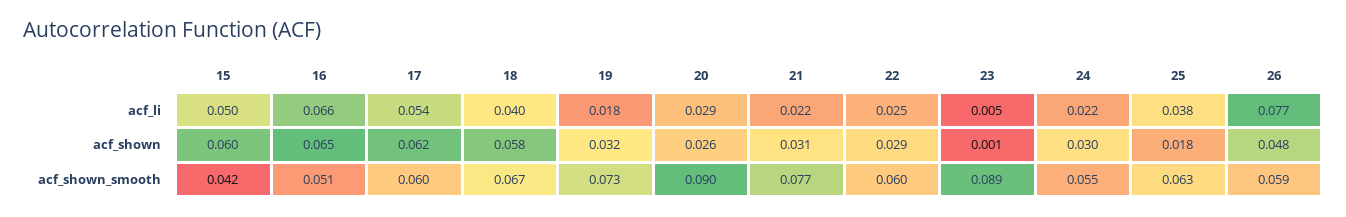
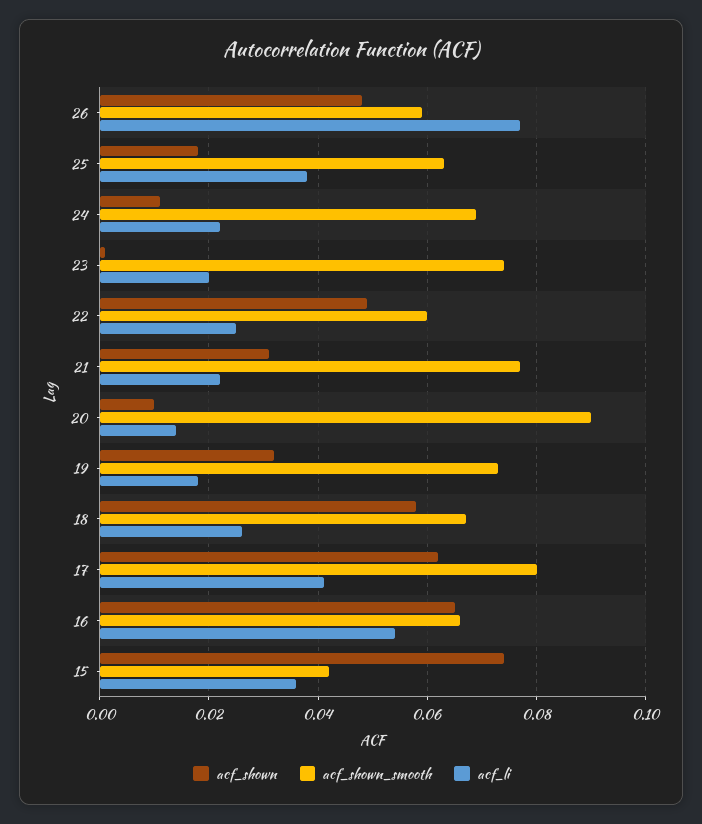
  {
    "acf_li": {
-     "15": 0.05,
+     "15": 0.035,
-     "16": 0.066,
+     "16": 0.055,
-     "17": 0.054,
+     "17": 0.04,
-     "18": 0.04,
+     "18": 0.025,
      "19": 0.018,
-     "20": 0.029,
+     "20": 0.015,
      "21": 0.022,
      "22": 0.025,
-     "23": 0.005,
+     "23": 0.02,
      "24": 0.022,
      "25": 0.038,
      "26": 0.077
    },
    "acf_shown": {
-     "15": 0.06,
+     "15": 0.075,
      "16": 0.065,
      "17": 0.062,
      "18": 0.058,
      "19": 0.032,
-     "20": 0.026,
+     "20": 0.01,
      "21": 0.031,
-     "22": 0.029,
+     "22": 0.05,
      "23": 0.001,
-     "24": 0.03,
+     "24": 0.01,
      "25": 0.018,
      "26": 0.048
    },
    "acf_shown_smooth": {
      "15": 0.042,
-     "16": 0.051,
+     "16": 0.065,
-     "17": 0.06,
+     "17": 0.08,
      "18": 0.067,
      "19": 0.073,
      "20": 0.09,
      "21": 0.077,
      "22": 0.06,
-     "23": 0.089,
+     "23": 0.075,
-     "24": 0.055,
+     "24": 0.07,
      "25": 0.063,
      "26": 0.059
    }
  }

